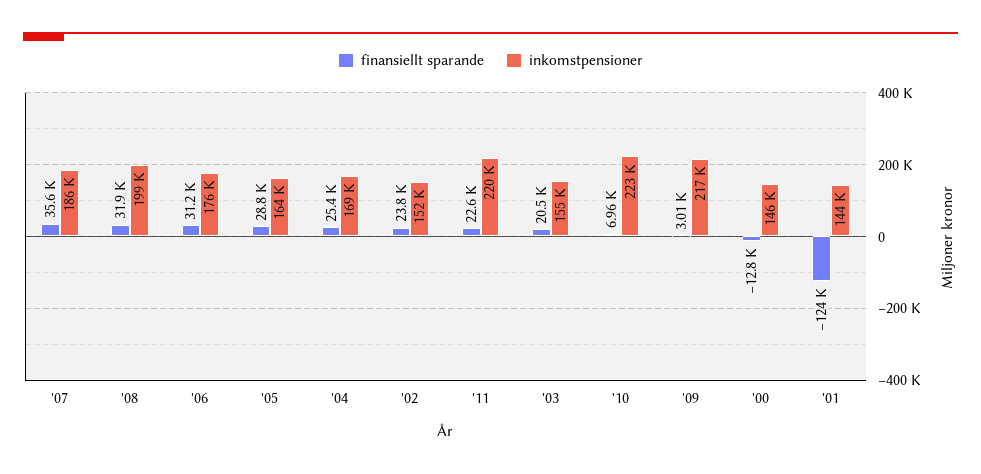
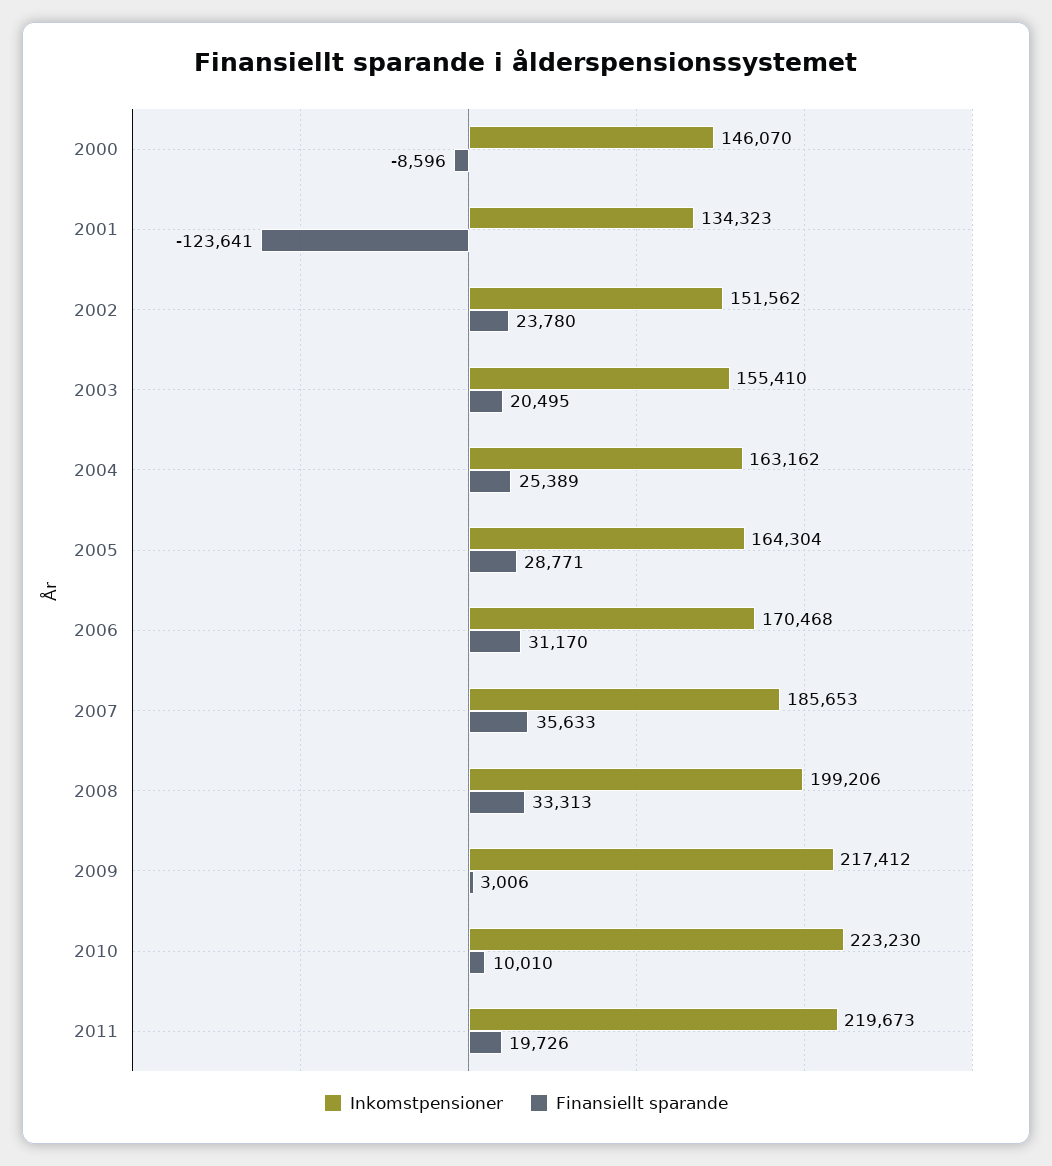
  {
    "finansiellt sparande": {
      "'07": 35633,
-     "'08": 31900,
+     "'08": 33313,
      "'06": 31170,
      "'05": 28771,
      "'04": 25389,
      "'02": 23780,
-     "'11": 22600,
+     "'11": 19726,
      "'03": 20495,
-     "'10": 6960,
+     "'10": 10010,
      "'09": 3006,
-     "'00": -12800,
+     "'00": -8596,
      "'01": -123641
    },
    "inkomstpensioner": {
      "'07": 185653,
      "'08": 199206,
-     "'06": 176000,
+     "'06": 170468,
      "'05": 164304,
-     "'04": 169000,
+     "'04": 163162,
      "'02": 151562,
      "'11": 219673,
      "'03": 155410,
      "'10": 223230,
      "'09": 217412,
      "'00": 146070,
-     "'01": 144000
+     "'01": 134323
    }
  }

